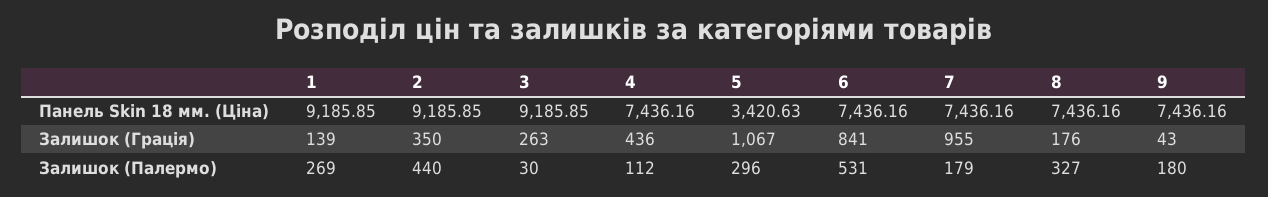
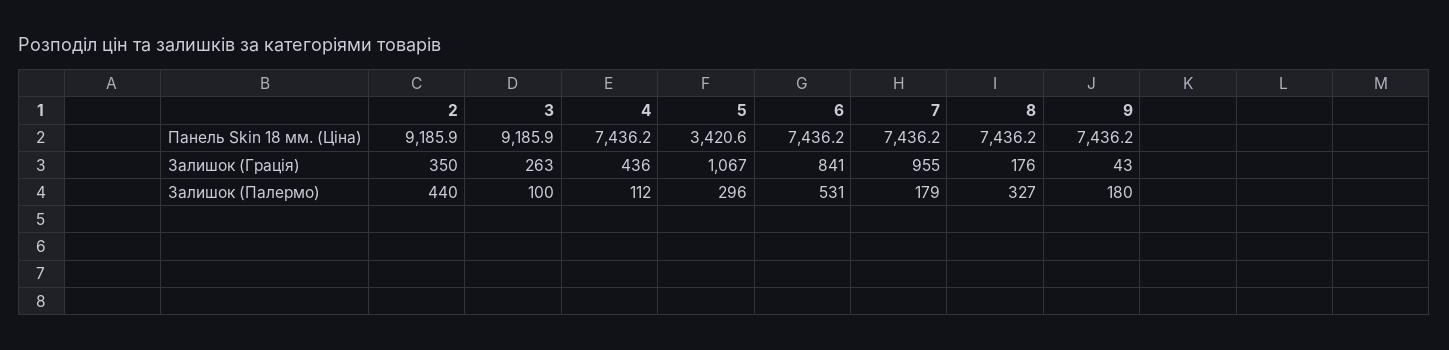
  {
-   "1": {
-     "Панель Skin 18 мм. (Ціна)": 9185.85,
-     "Залишок (Грація)": 139,
-     "Залишок (Палермо)": 269
-   },
    "2": {
      "Панель Skin 18 мм. (Ціна)": 9185.85,
      "Залишок (Грація)": 350,
      "Залишок (Палермо)": 440
    },
    "3": {
      "Панель Skin 18 мм. (Ціна)": 9185.85,
      "Залишок (Грація)": 263,
-     "Залишок (Палермо)": 30
+     "Залишок (Палермо)": 100
    },
    "4": {
      "Панель Skin 18 мм. (Ціна)": 7436.16,
      "Залишок (Грація)": 436,
      "Залишок (Палермо)": 112
    },
    "5": {
      "Панель Skin 18 мм. (Ціна)": 3420.63,
      "Залишок (Грація)": 1067,
      "Залишок (Палермо)": 296
    },
    "6": {
      "Панель Skin 18 мм. (Ціна)": 7436.16,
      "Залишок (Грація)": 841,
      "Залишок (Палермо)": 531
    },
    "7": {
      "Панель Skin 18 мм. (Ціна)": 7436.16,
      "Залишок (Грація)": 955,
      "Залишок (Палермо)": 179
    },
    "8": {
      "Панель Skin 18 мм. (Ціна)": 7436.16,
      "Залишок (Грація)": 176,
      "Залишок (Палермо)": 327
    },
    "9": {
      "Панель Skin 18 мм. (Ціна)": 7436.16,
      "Залишок (Грація)": 43,
      "Залишок (Палермо)": 180
    }
  }

